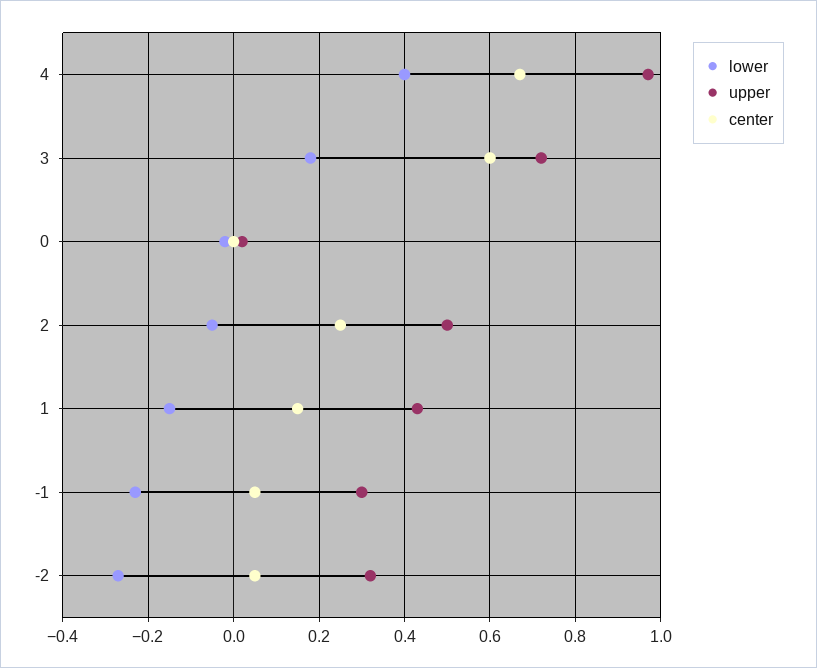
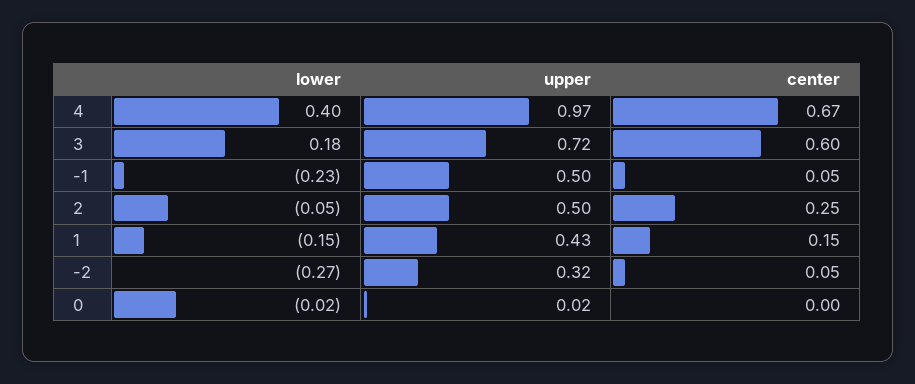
  {
    "lower": {
      "4": 0.4,
      "3": 0.18,
      "0": -0.02,
      "2": -0.05,
      "1": -0.15,
      "-1": -0.23,
      "-2": -0.27
    },
    "upper": {
      "4": 0.97,
      "3": 0.72,
      "0": 0.02,
      "2": 0.5,
      "1": 0.43,
-     "-1": 0.3,
+     "-1": 0.5,
      "-2": 0.32
    },
    "center": {
      "4": 0.67,
      "3": 0.6,
      "0": 0,
      "2": 0.25,
      "1": 0.15,
      "-1": 0.05,
      "-2": 0.05
    }
  }

